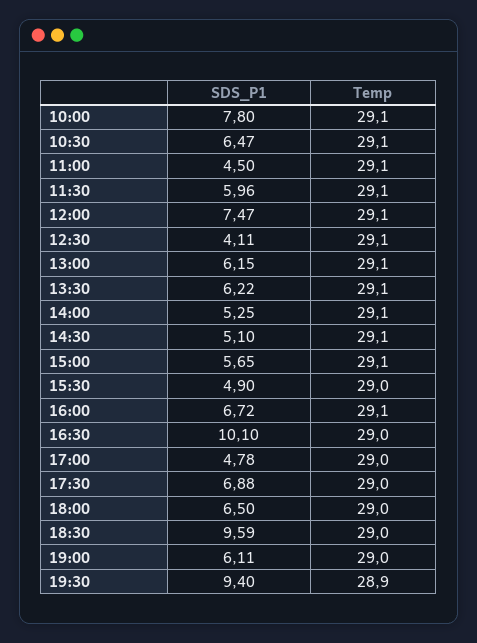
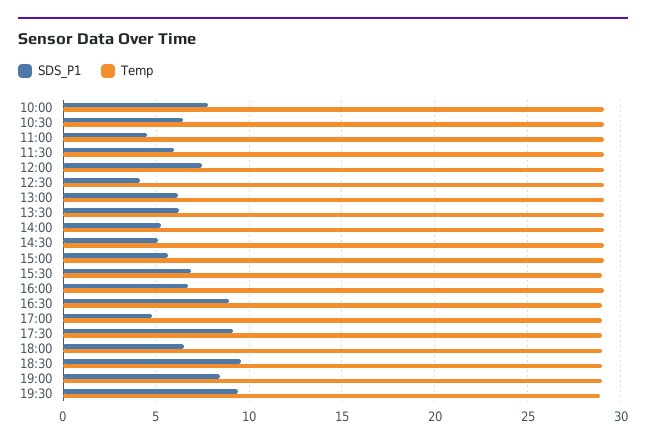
  {
    "SDS_P1": {
      "10:00": 7.8,
      "10:30": 6.47,
      "11:00": 4.5,
      "11:30": 5.96,
      "12:00": 7.47,
      "12:30": 4.11,
      "13:00": 6.15,
      "13:30": 6.22,
      "14:00": 5.25,
      "14:30": 5.1,
      "15:00": 5.65,
-     "15:30": 4.9,
+     "15:30": 7,
      "16:00": 6.72,
-     "16:30": 10.1,
+     "16:30": 9,
      "17:00": 4.78,
-     "17:30": 6.88,
+     "17:30": 9,
      "18:00": 6.5,
      "18:30": 9.59,
-     "19:00": 6.11,
+     "19:00": 8.5,
      "19:30": 9.4
    },
    "Temp": {
      "10:00": 29.1,
      "10:30": 29.1,
      "11:00": 29.1,
      "11:30": 29.1,
      "12:00": 29.1,
      "12:30": 29.1,
      "13:00": 29.1,
      "13:30": 29.1,
      "14:00": 29.1,
      "14:30": 29.1,
      "15:00": 29.1,
      "15:30": 29,
      "16:00": 29.1,
      "16:30": 29,
      "17:00": 29,
      "17:30": 29,
      "18:00": 29,
      "18:30": 29,
      "19:00": 29,
      "19:30": 28.9
    }
  }

